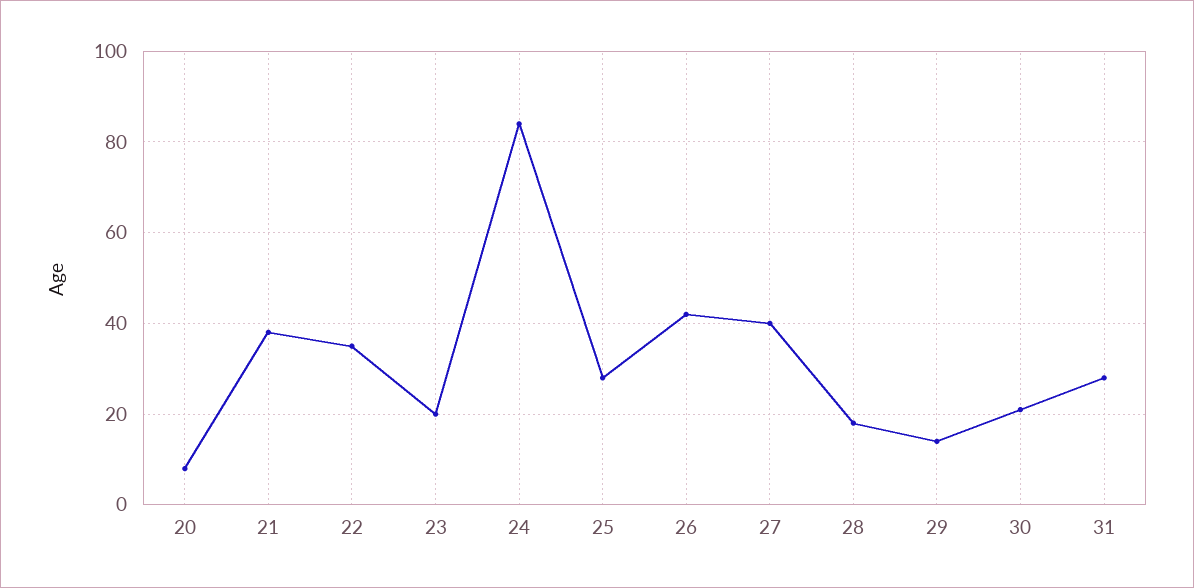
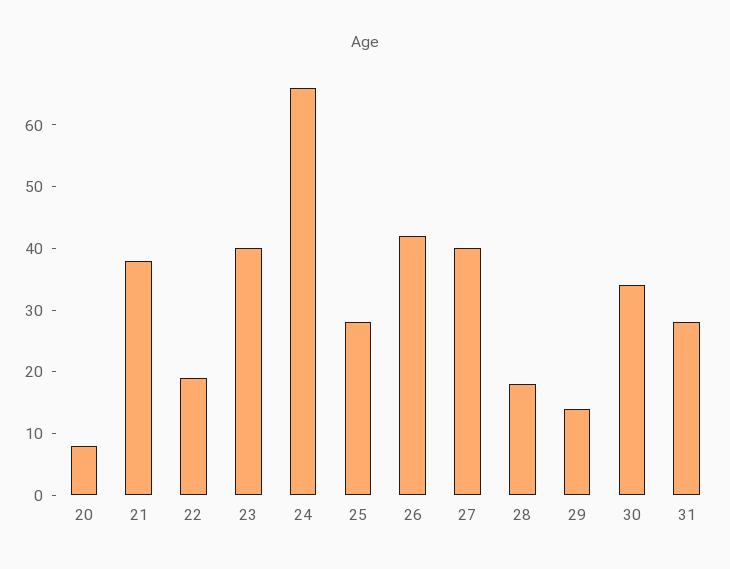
  {
    "20": 10,
    "21": 40,
-   "22": 35,
+   "22": 20,
-   "23": 20,
+   "23": 40,
-   "24": 85,
+   "24": 65,
    "25": 30,
    "26": 40,
    "27": 40,
    "28": 20,
    "29": 15,
-   "30": 20,
+   "30": 35,
    "31": 30
  }

